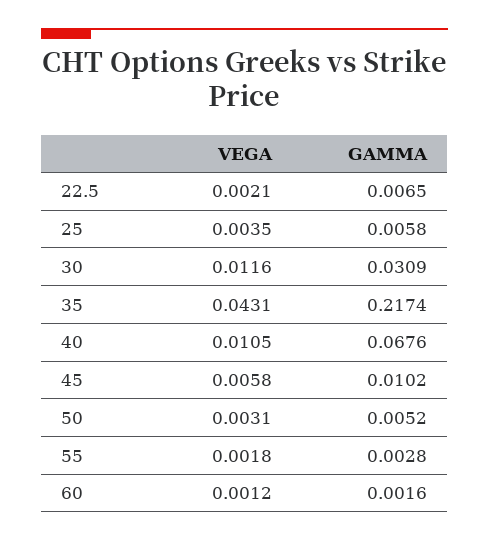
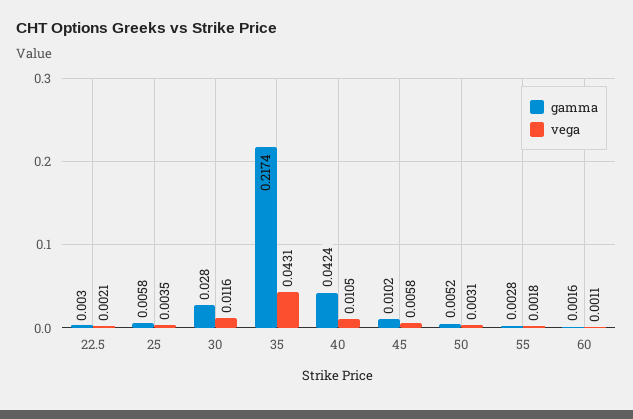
  {
    "VEGA": {
      "22.5": 0.0021,
      "25": 0.0035,
      "30": 0.0116,
      "35": 0.0431,
      "40": 0.0105,
      "45": 0.0058,
      "50": 0.0031,
      "55": 0.0018,
-     "60": 0.0012
+     "60": 0.0011
    },
    "GAMMA": {
-     "22.5": 0.0065,
+     "22.5": 0.003,
      "25": 0.0058,
-     "30": 0.0309,
+     "30": 0.028,
      "35": 0.2174,
-     "40": 0.0676,
+     "40": 0.0424,
      "45": 0.0102,
      "50": 0.0052,
      "55": 0.0028,
      "60": 0.0016
    }
  }

